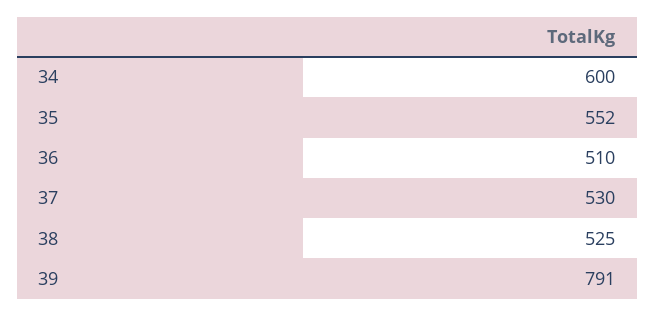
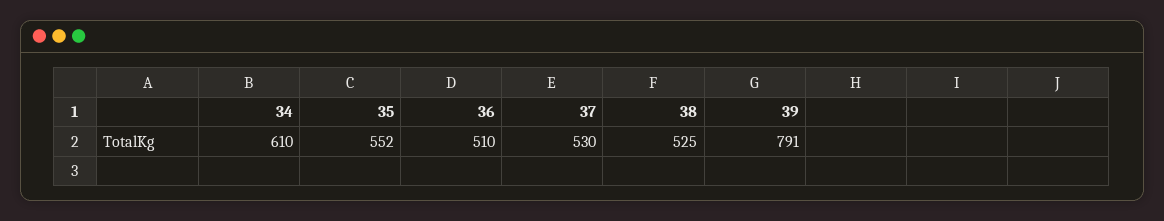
  {
-   "34": 600,
+   "34": 610,
    "35": 552,
    "36": 510,
    "37": 530,
    "38": 525,
    "39": 791
  }

